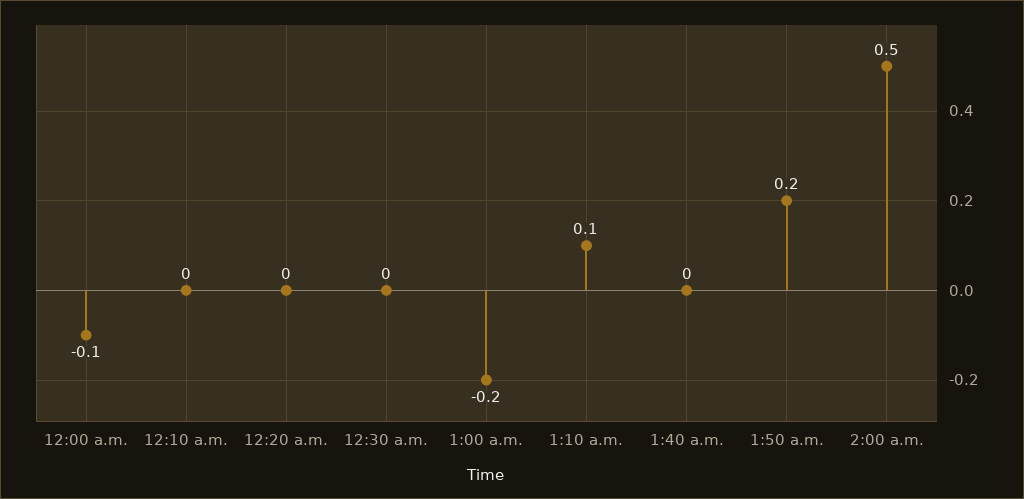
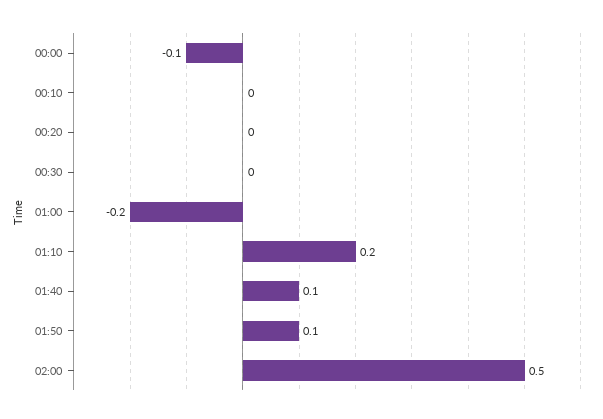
  {
    "12:00 a.m.": -0.1,
    "12:10 a.m.": 0,
    "12:20 a.m.": 0,
    "12:30 a.m.": 0,
    "1:00 a.m.": -0.2,
-   "1:10 a.m.": 0.1,
+   "1:10 a.m.": 0.2,
-   "1:40 a.m.": 0,
+   "1:40 a.m.": 0.1,
-   "1:50 a.m.": 0.2,
+   "1:50 a.m.": 0.1,
    "2:00 a.m.": 0.5
  }

